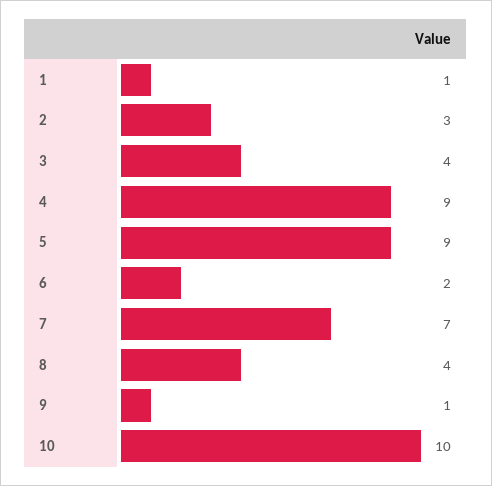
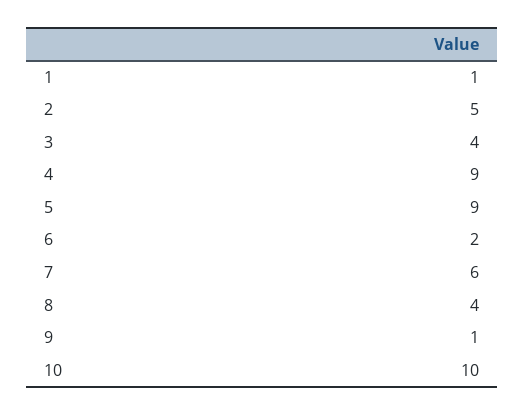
  {
    "1": 1,
-   "2": 3,
+   "2": 5,
    "3": 4,
    "4": 9,
    "5": 9,
    "6": 2,
-   "7": 7,
+   "7": 6,
    "8": 4,
    "9": 1,
    "10": 10
  }

